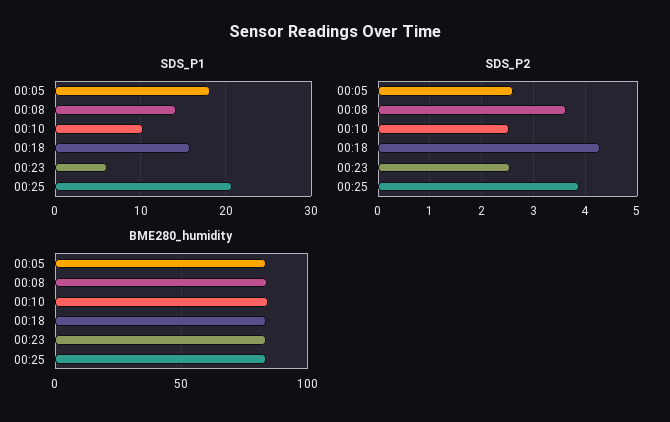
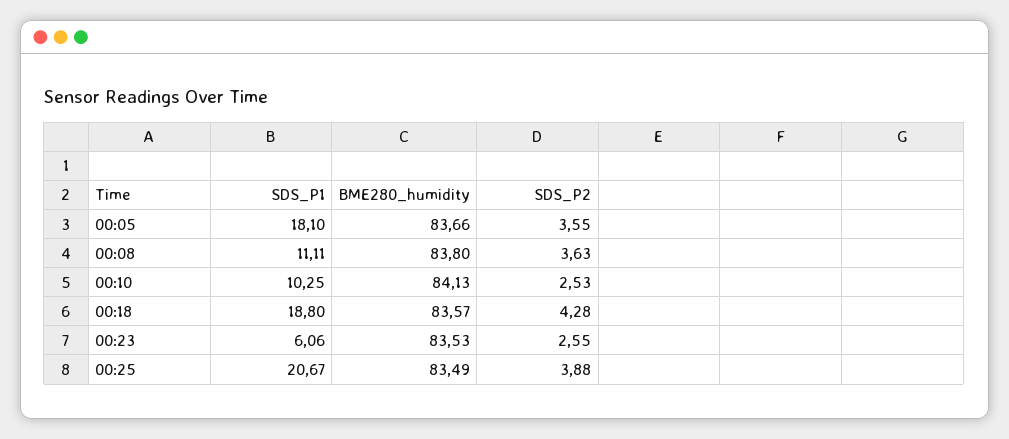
  {
    "SDS_P1": {
      "00:05": 18.1,
-     "00:08": 14,
+     "00:08": 11.11,
      "00:10": 10.25,
-     "00:18": 16,
+     "00:18": 18.8,
      "00:23": 6.06,
      "00:25": 20.67
    },
    "SDS_P2": {
-     "00:05": 2.6,
+     "00:05": 3.55,
      "00:08": 3.63,
      "00:10": 2.53,
      "00:18": 4.28,
      "00:23": 2.55,
      "00:25": 3.88
    },
    "BME280_humidity": {
      "00:05": 83.66,
      "00:08": 83.8,
      "00:10": 84.13,
      "00:18": 83.57,
      "00:23": 83.53,
      "00:25": 83.49
    }
  }

